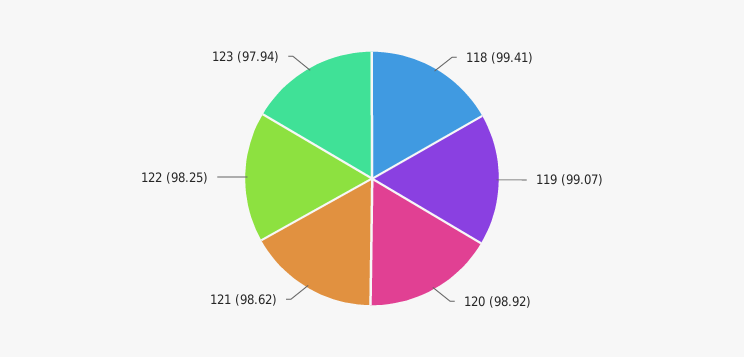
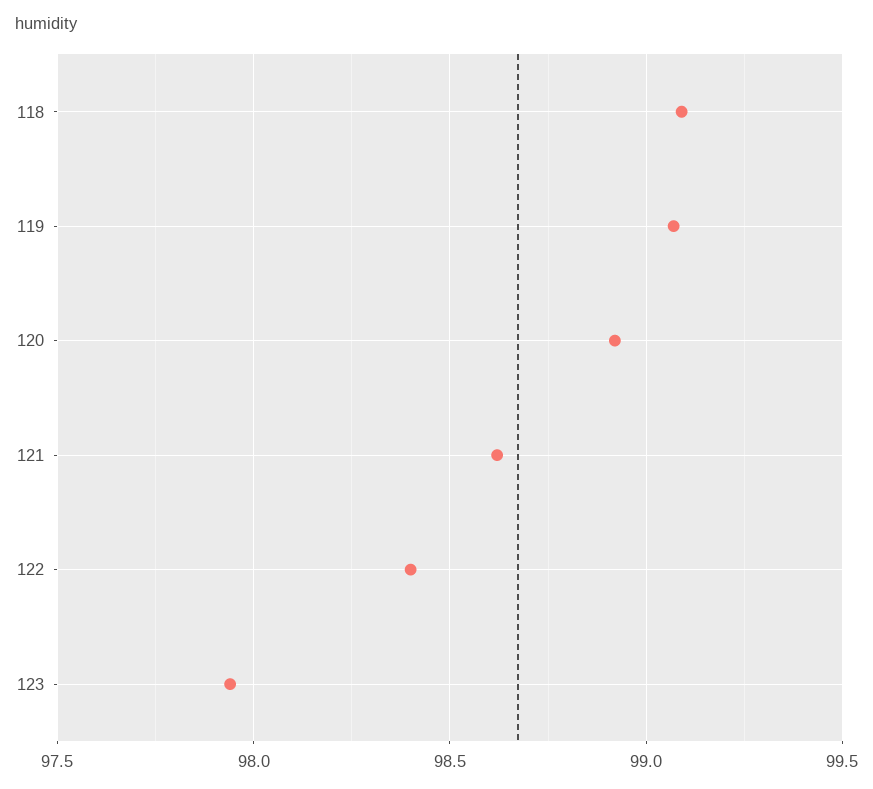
  {
-   "118": 99.41,
+   "118": 99.1,
    "119": 99.07,
    "120": 98.92,
    "121": 98.62,
-   "122": 98.25,
+   "122": 98.4,
    "123": 97.94
  }

